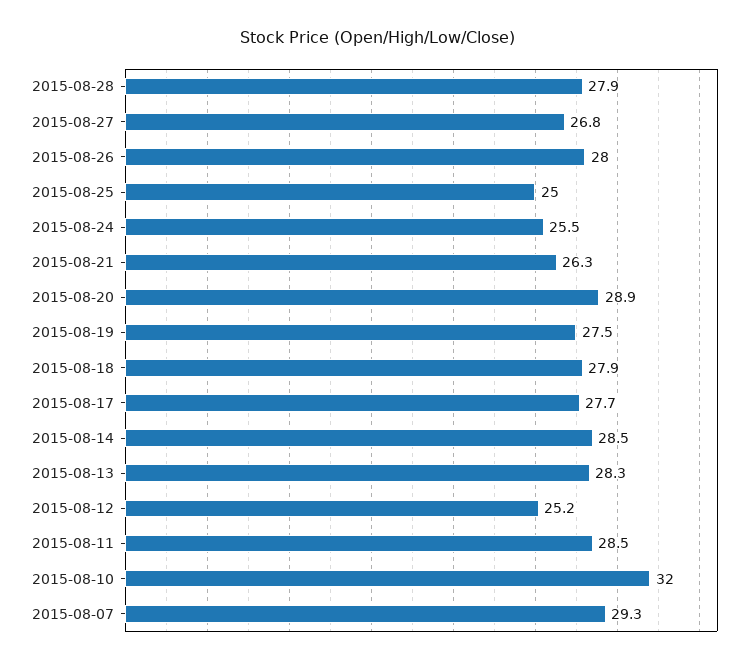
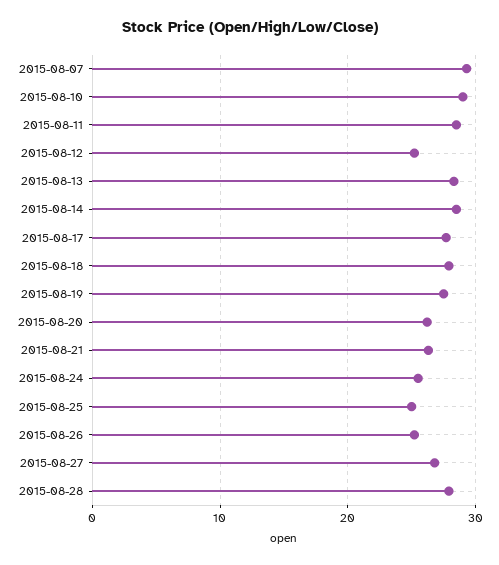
  {
    "2015-08-28": 27.9,
    "2015-08-27": 26.8,
-   "2015-08-26": 28,
+   "2015-08-26": 25,
    "2015-08-25": 25,
    "2015-08-24": 25.5,
    "2015-08-21": 26.3,
-   "2015-08-20": 28.9,
+   "2015-08-20": 26,
    "2015-08-19": 27.5,
    "2015-08-18": 27.9,
    "2015-08-17": 27.7,
    "2015-08-14": 28.5,
    "2015-08-13": 28.3,
    "2015-08-12": 25.2,
    "2015-08-11": 28.5,
-   "2015-08-10": 32,
+   "2015-08-10": 29,
    "2015-08-07": 29.3
  }

